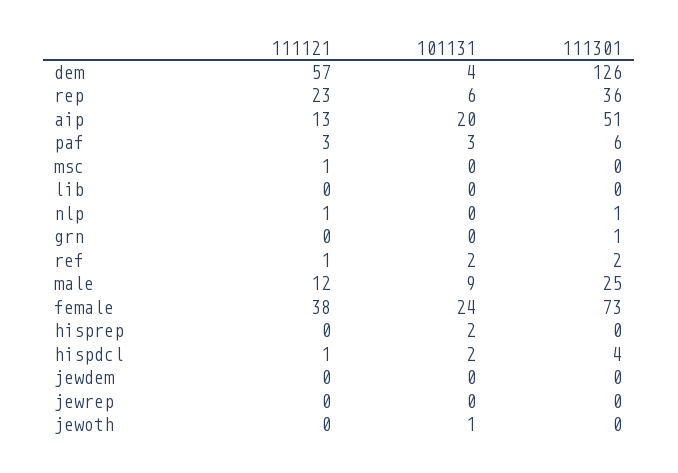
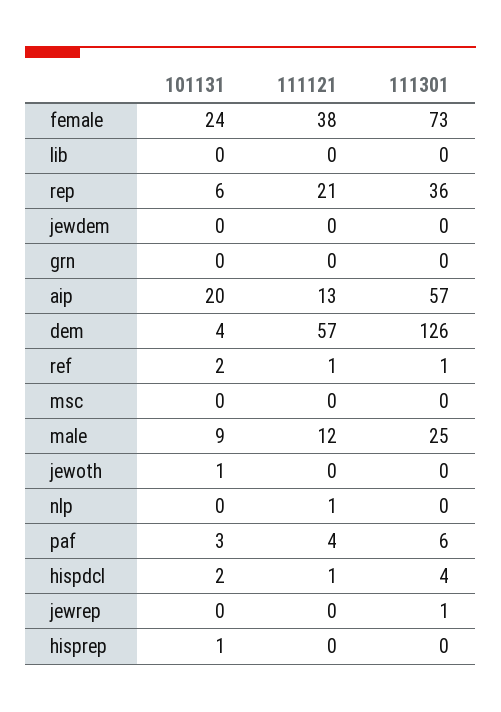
  {
    "111121": {
      "dem": 57,
-     "rep": 23,
+     "rep": 21,
      "aip": 13,
-     "paf": 3,
+     "paf": 4,
-     "msc": 1,
+     "msc": 0,
      "lib": 0,
      "nlp": 1,
      "grn": 0,
      "ref": 1,
      "male": 12,
      "female": 38,
      "hisprep": 0,
      "hispdcl": 1,
      "jewdem": 0,
      "jewrep": 0,
      "jewoth": 0
    },
    "101131": {
      "dem": 4,
      "rep": 6,
      "aip": 20,
      "paf": 3,
      "msc": 0,
      "lib": 0,
      "nlp": 0,
      "grn": 0,
      "ref": 2,
      "male": 9,
      "female": 24,
-     "hisprep": 2,
+     "hisprep": 1,
      "hispdcl": 2,
      "jewdem": 0,
      "jewrep": 0,
      "jewoth": 1
    },
    "111301": {
      "dem": 126,
      "rep": 36,
-     "aip": 51,
+     "aip": 57,
      "paf": 6,
      "msc": 0,
      "lib": 0,
-     "nlp": 1,
+     "nlp": 0,
-     "grn": 1,
+     "grn": 0,
-     "ref": 2,
+     "ref": 1,
      "male": 25,
      "female": 73,
      "hisprep": 0,
      "hispdcl": 4,
      "jewdem": 0,
-     "jewrep": 0,
+     "jewrep": 1,
      "jewoth": 0
    }
  }

